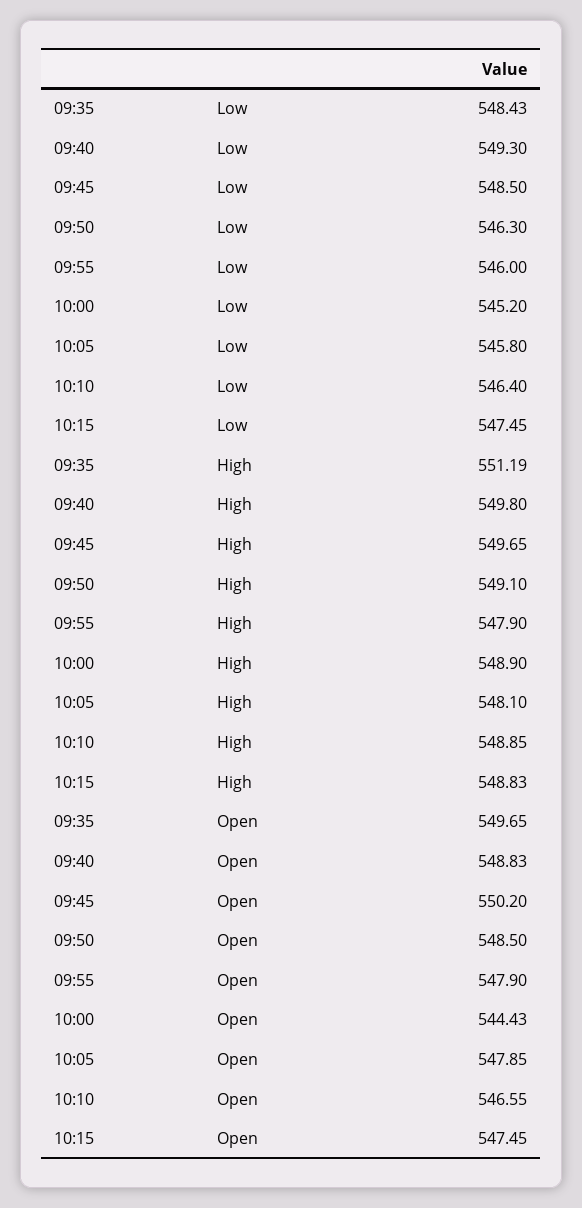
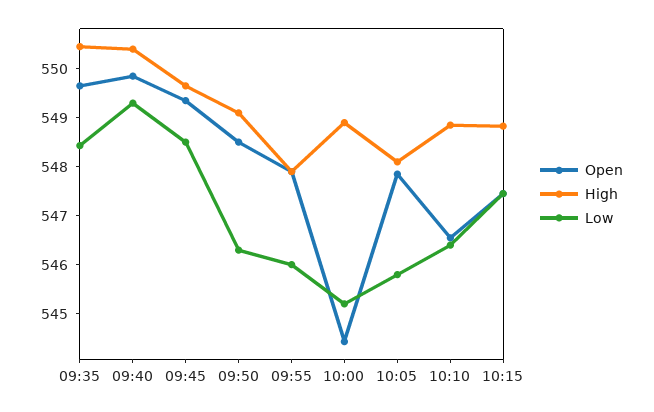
  {
    "Low": {
      "09:35": 548.43,
      "09:40": 549.3,
      "09:45": 548.5,
      "09:50": 546.3,
      "09:55": 546,
      "10:00": 545.2,
      "10:05": 545.8,
      "10:10": 546.4,
      "10:15": 547.45
    },
    "High": {
-     "09:35": 551.19,
+     "09:35": 550.4,
-     "09:40": 549.8,
+     "09:40": 550.4,
      "09:45": 549.65,
      "09:50": 549.1,
      "09:55": 547.9,
      "10:00": 548.9,
      "10:05": 548.1,
      "10:10": 548.85,
      "10:15": 548.83
    },
    "Open": {
      "09:35": 549.65,
-     "09:40": 548.83,
+     "09:40": 549.8,
-     "09:45": 550.2,
+     "09:45": 549.4,
      "09:50": 548.5,
      "09:55": 547.9,
      "10:00": 544.43,
      "10:05": 547.85,
      "10:10": 546.55,
      "10:15": 547.45
    }
  }

